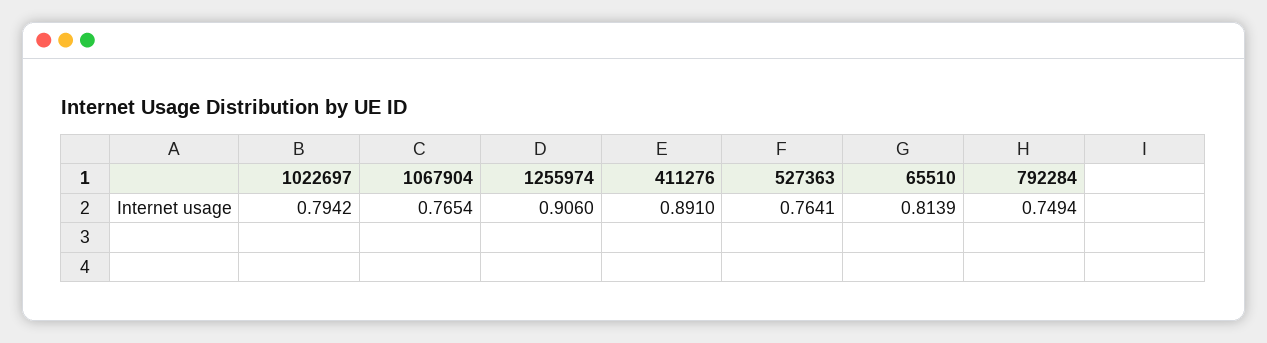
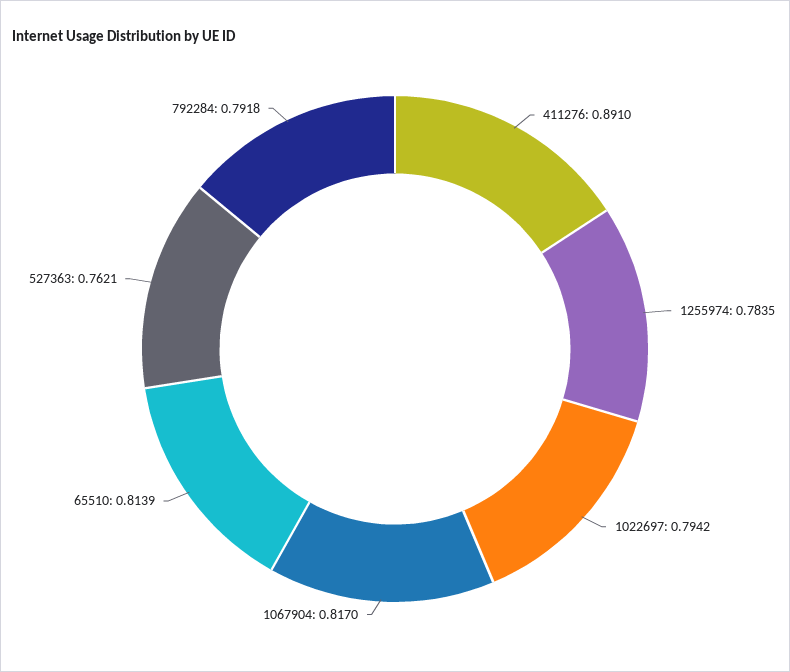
  {
    "1022697": 0.7942,
-   "1067904": 0.7654,
+   "1067904": 0.817,
-   "1255974": 0.906,
+   "1255974": 0.7835,
    "411276": 0.891,
-   "527363": 0.7641,
+   "527363": 0.7621,
    "65510": 0.8139,
-   "792284": 0.7494
+   "792284": 0.7918
  }

